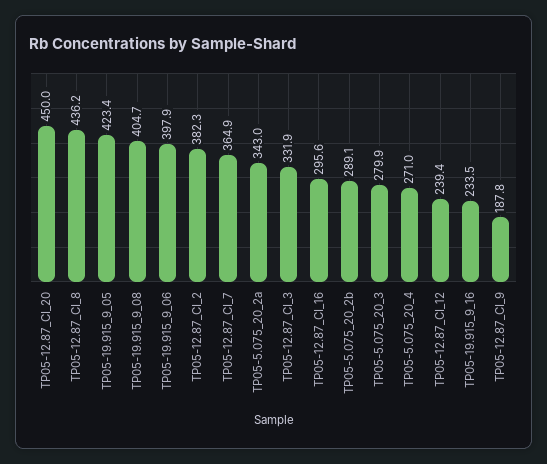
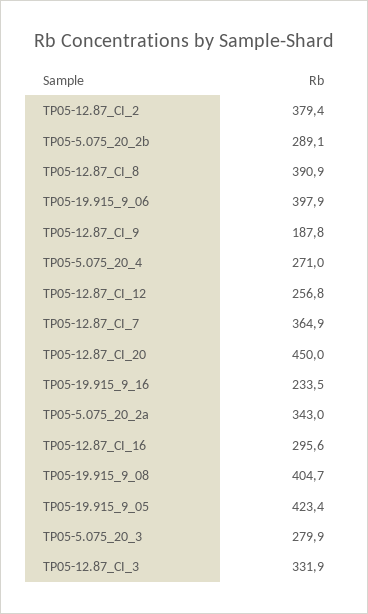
  {
    "TP05-12.87_CI_20": 450,
-   "TP05-12.87_CI_8": 436.2,
+   "TP05-12.87_CI_8": 390.9,
    "TP05-19.915_9_05": 423.4,
    "TP05-19.915_9_08": 404.7,
    "TP05-19.915_9_06": 397.9,
-   "TP05-12.87_CI_2": 382.3,
+   "TP05-12.87_CI_2": 379.4,
    "TP05-12.87_CI_7": 364.9,
    "TP05-5.075_20_2a": 343,
    "TP05-12.87_CI_3": 331.9,
    "TP05-12.87_CI_16": 295.6,
    "TP05-5.075_20_2b": 289.1,
    "TP05-5.075_20_3": 279.9,
    "TP05-5.075_20_4": 271,
-   "TP05-12.87_CI_12": 239.4,
+   "TP05-12.87_CI_12": 256.8,
    "TP05-19.915_9_16": 233.5,
    "TP05-12.87_CI_9": 187.8
  }

